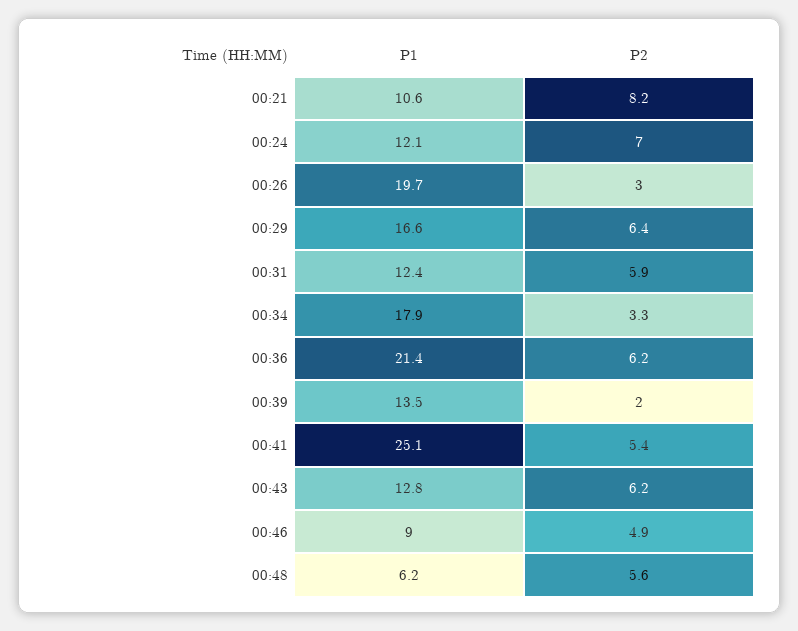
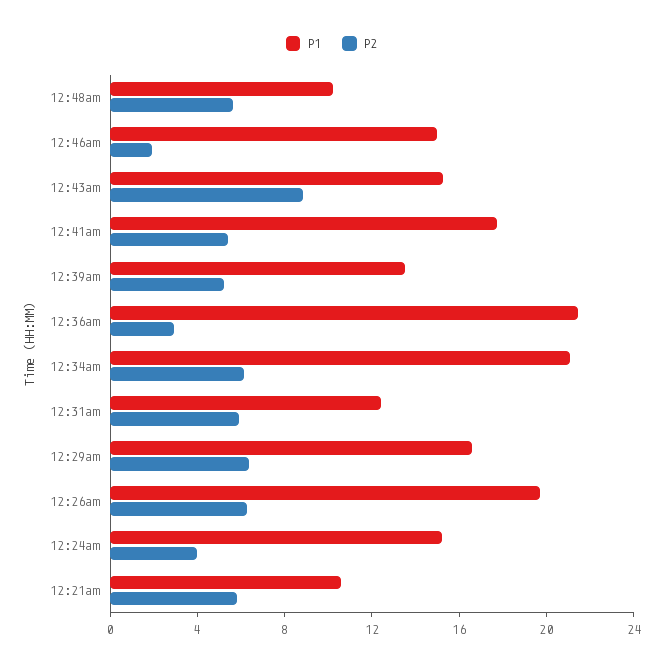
  {
    "P1": {
      "00:21": 10.6,
-     "00:24": 12.1,
+     "00:24": 15,
      "00:26": 19.7,
      "00:29": 16.6,
      "00:31": 12.4,
-     "00:34": 17.9,
+     "00:34": 21,
      "00:36": 21.4,
      "00:39": 13.5,
-     "00:41": 25.1,
+     "00:41": 18,
-     "00:43": 12.8,
+     "00:43": 15,
-     "00:46": 9,
+     "00:46": 15,
-     "00:48": 6.2
+     "00:48": 10
    },
    "P2": {
-     "00:21": 8.2,
+     "00:21": 6,
-     "00:24": 7,
+     "00:24": 4,
-     "00:26": 3,
+     "00:26": 6,
      "00:29": 6.4,
      "00:31": 5.9,
-     "00:34": 3.3,
+     "00:34": 6,
-     "00:36": 6.2,
+     "00:36": 3,
-     "00:39": 2,
+     "00:39": 5,
      "00:41": 5.4,
-     "00:43": 6.2,
+     "00:43": 9,
-     "00:46": 4.9,
+     "00:46": 2,
      "00:48": 5.6
    }
  }

